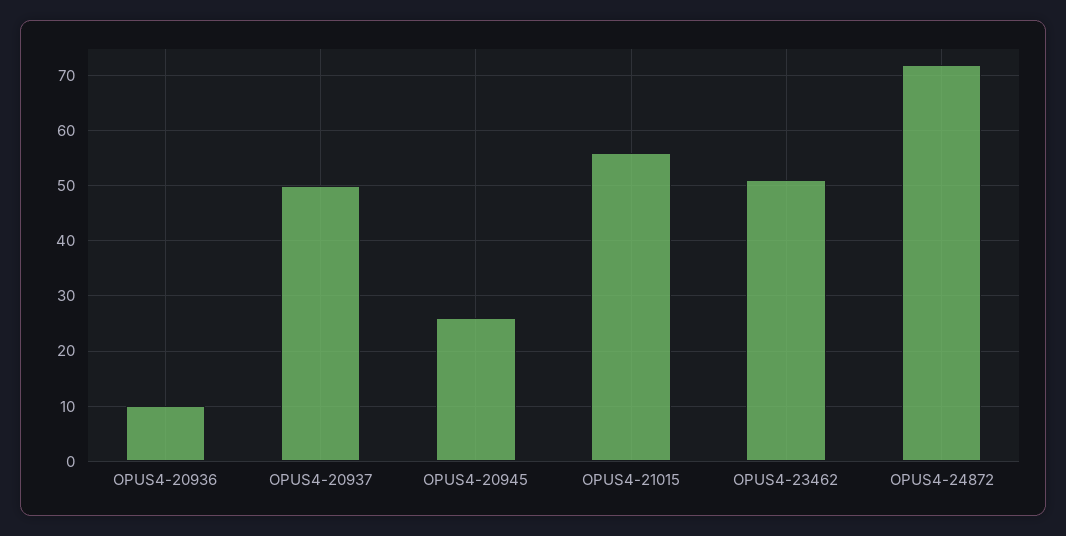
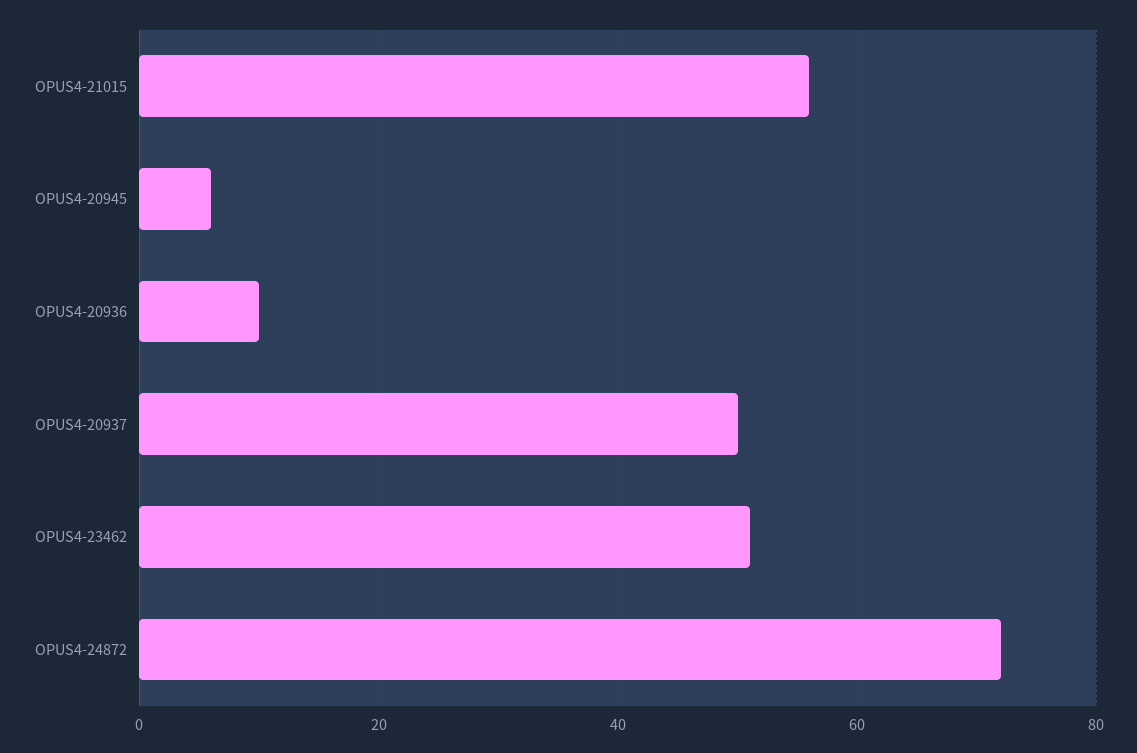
  {
    "OPUS4-20936": 10,
    "OPUS4-20937": 50,
-   "OPUS4-20945": 25,
+   "OPUS4-20945": 5,
    "OPUS4-21015": 55,
    "OPUS4-23462": 50,
    "OPUS4-24872": 70
  }

